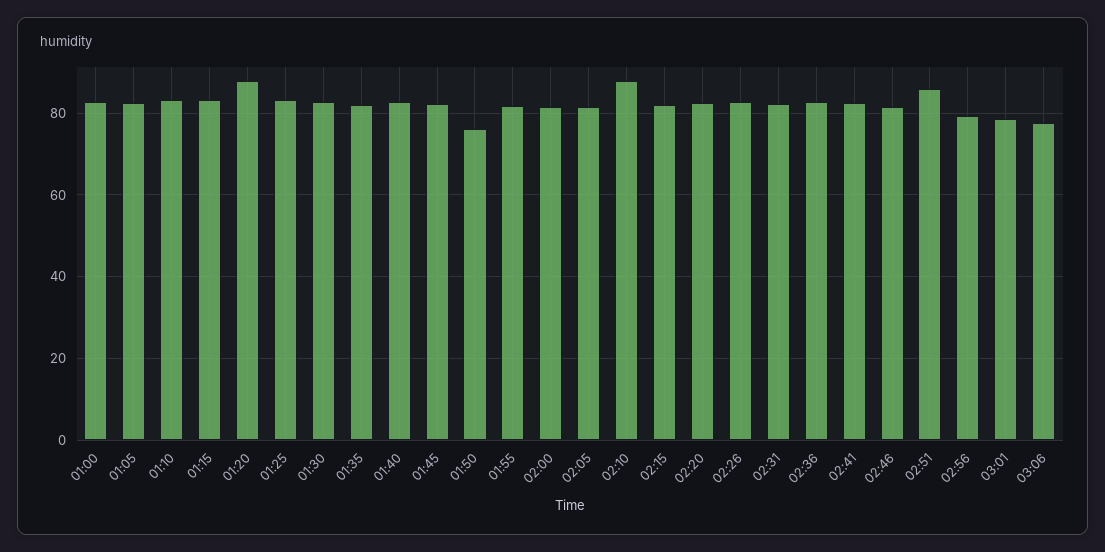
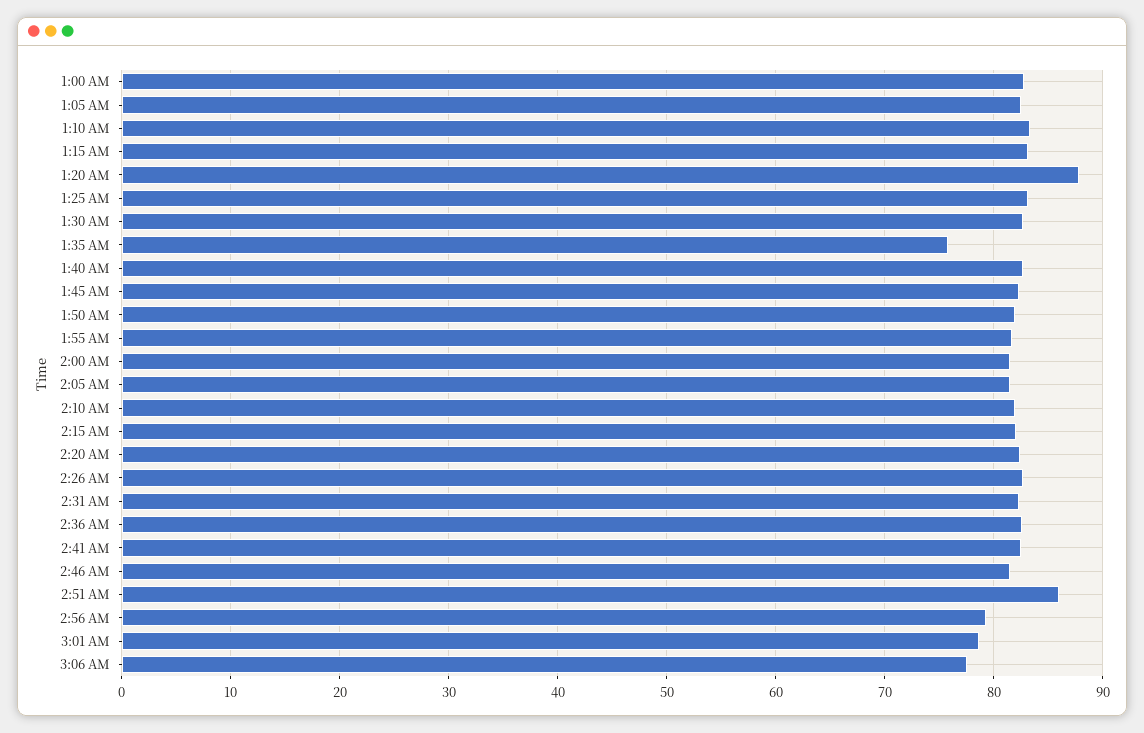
  {
    "01:00": 83,
    "01:05": 83,
    "01:10": 83,
    "01:15": 83,
    "01:20": 88,
    "01:25": 83,
    "01:30": 83,
-   "01:35": 82,
+   "01:35": 76,
    "01:40": 83,
    "01:45": 82,
-   "01:50": 76,
+   "01:50": 82,
    "01:55": 82,
    "02:00": 82,
    "02:05": 82,
-   "02:10": 88,
+   "02:10": 82,
    "02:15": 82,
    "02:20": 82,
    "02:26": 83,
    "02:31": 82,
    "02:36": 83,
    "02:41": 83,
    "02:46": 82,
    "02:51": 86,
    "02:56": 79,
    "03:01": 79,
    "03:06": 78
  }

